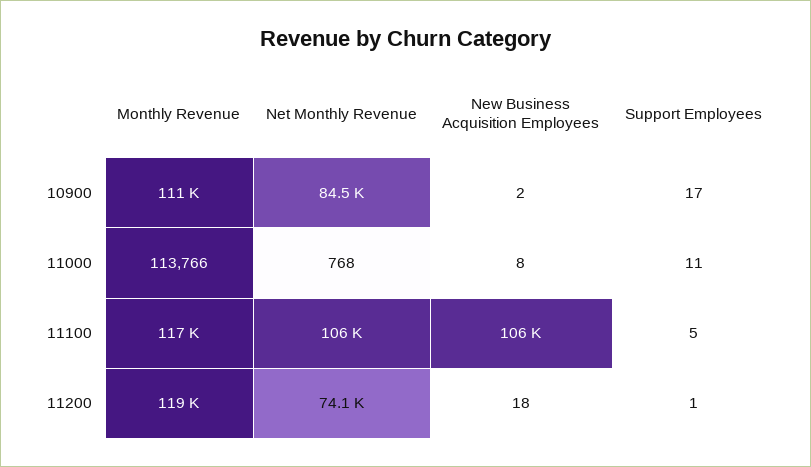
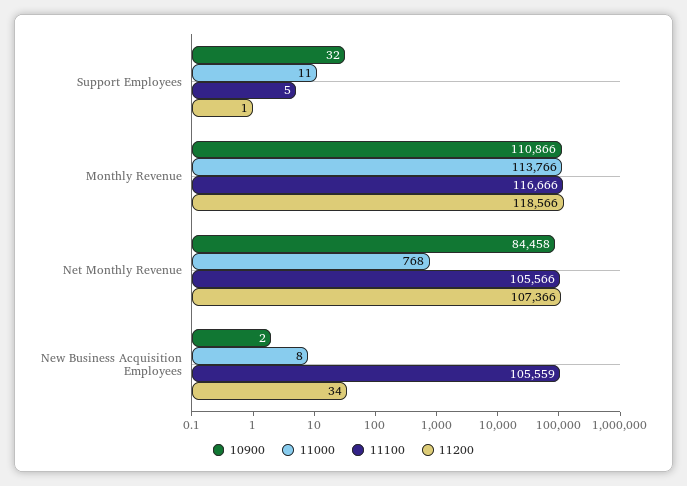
  {
    "10900": {
      "Monthly Revenue": 110866,
      "Net Monthly Revenue": 84458,
      "New Business Acquisition Employees": 2,
-     "Support Employees": 17
+     "Support Employees": 32
    },
    "11000": {
      "Monthly Revenue": 113766,
      "Net Monthly Revenue": 768,
      "New Business Acquisition Employees": 8,
      "Support Employees": 11
    },
    "11100": {
      "Monthly Revenue": 116666,
      "Net Monthly Revenue": 105566,
      "New Business Acquisition Employees": 105559,
      "Support Employees": 5
    },
    "11200": {
      "Monthly Revenue": 118566,
-     "Net Monthly Revenue": 74100,
+     "Net Monthly Revenue": 107366,
-     "New Business Acquisition Employees": 18,
+     "New Business Acquisition Employees": 34,
      "Support Employees": 1
    }
  }

